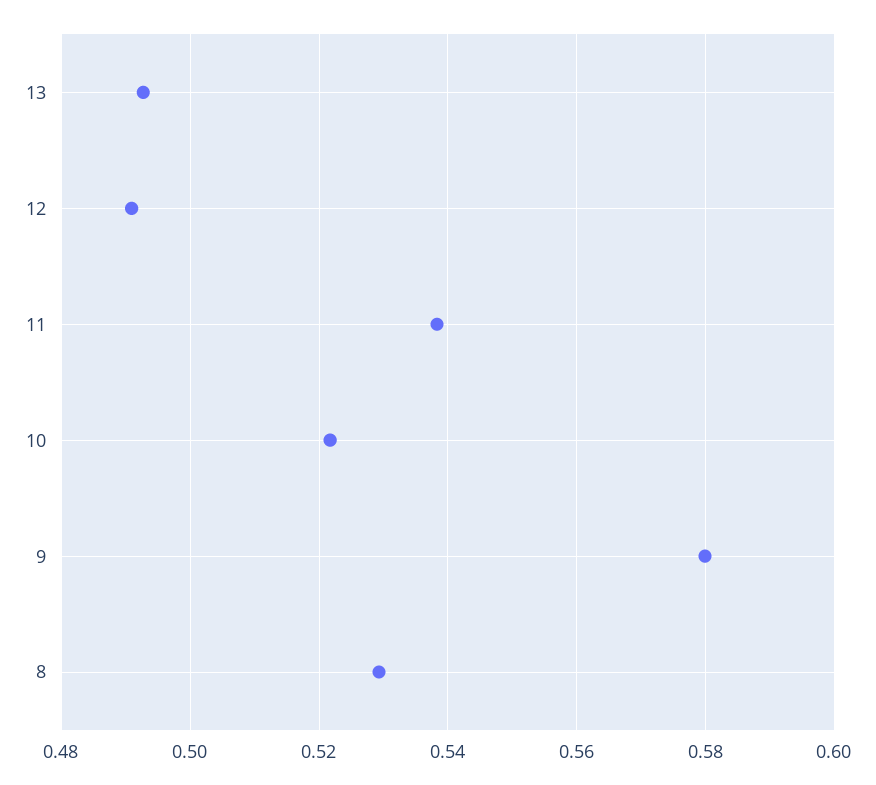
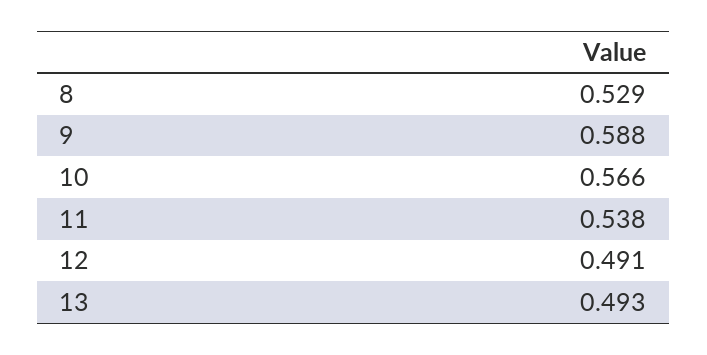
  {
    "13": 0.493,
    "12": 0.491,
    "11": 0.538,
-   "10": 0.522,
+   "10": 0.566,
-   "9": 0.58,
+   "9": 0.588,
    "8": 0.529
  }

